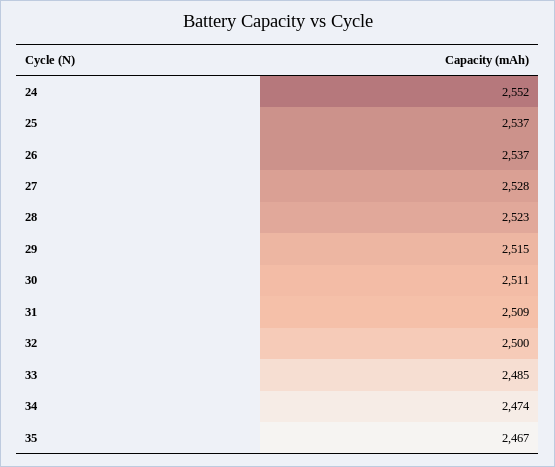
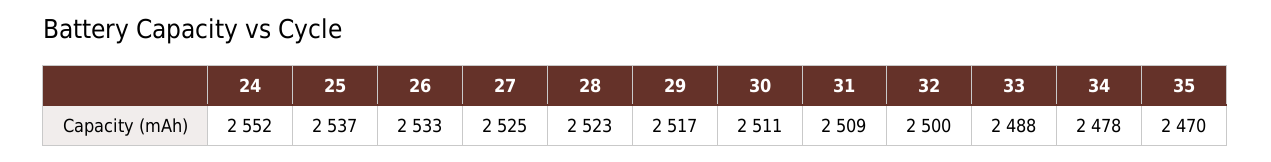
  {
    "24": 2552,
    "25": 2537,
-   "26": 2537,
+   "26": 2533,
-   "27": 2528,
+   "27": 2525,
    "28": 2523,
-   "29": 2515,
+   "29": 2517,
    "30": 2511,
    "31": 2509,
    "32": 2500,
-   "33": 2485,
+   "33": 2488,
-   "34": 2474,
+   "34": 2478,
-   "35": 2467
+   "35": 2470
  }

